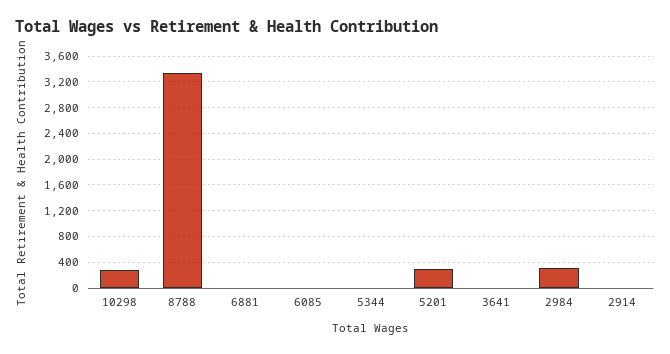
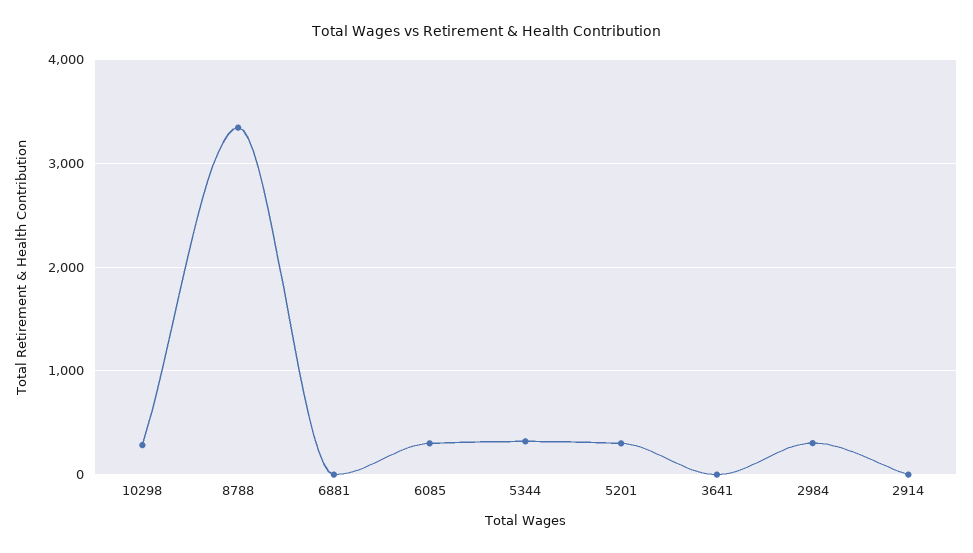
  {
    "10298": 300,
    "8788": 3300,
    "6881": 0,
-   "6085": 0,
+   "6085": 300,
-   "5344": 0,
+   "5344": 300,
    "5201": 300,
    "3641": 0,
    "2984": 300,
    "2914": 0
  }

